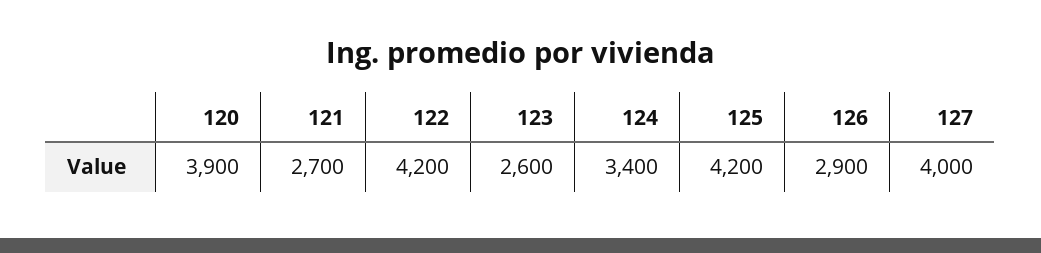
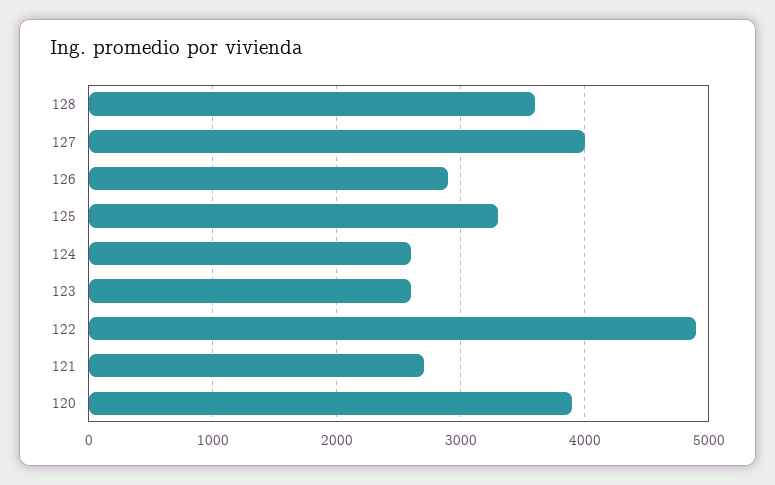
  {
    "120": 3900,
    "121": 2700,
-   "122": 4200,
+   "122": 4900,
    "123": 2600,
-   "124": 3400,
+   "124": 2600,
-   "125": 4200,
+   "125": 3300,
    "126": 2900,
-   "127": 4000
+   "127": 4000,
+   "128": 3600
  }

